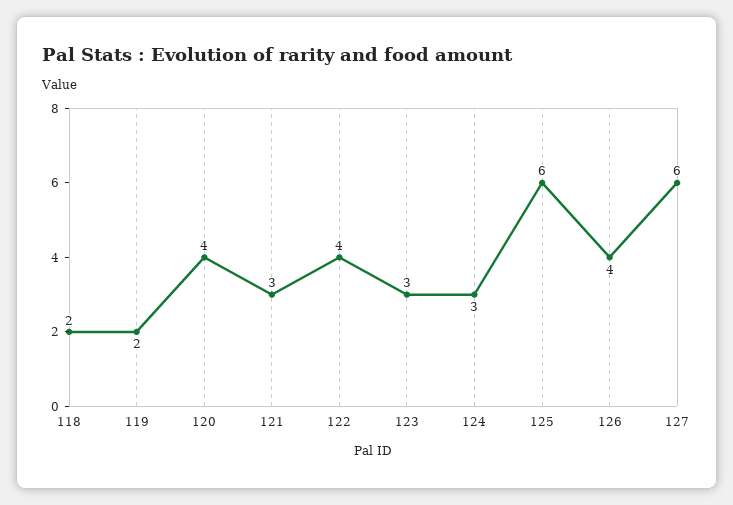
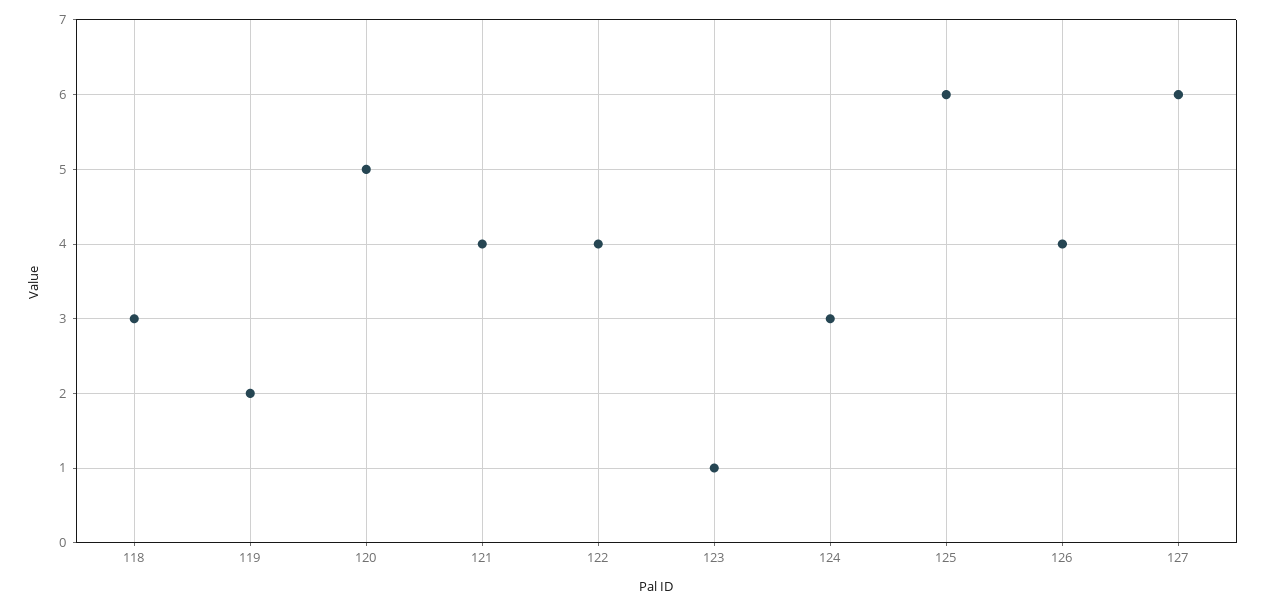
  {
-   "118": 2,
+   "118": 3,
    "119": 2,
-   "120": 4,
+   "120": 5,
-   "121": 3,
+   "121": 4,
    "122": 4,
-   "123": 3,
+   "123": 1,
    "124": 3,
    "125": 6,
    "126": 4,
    "127": 6
  }

